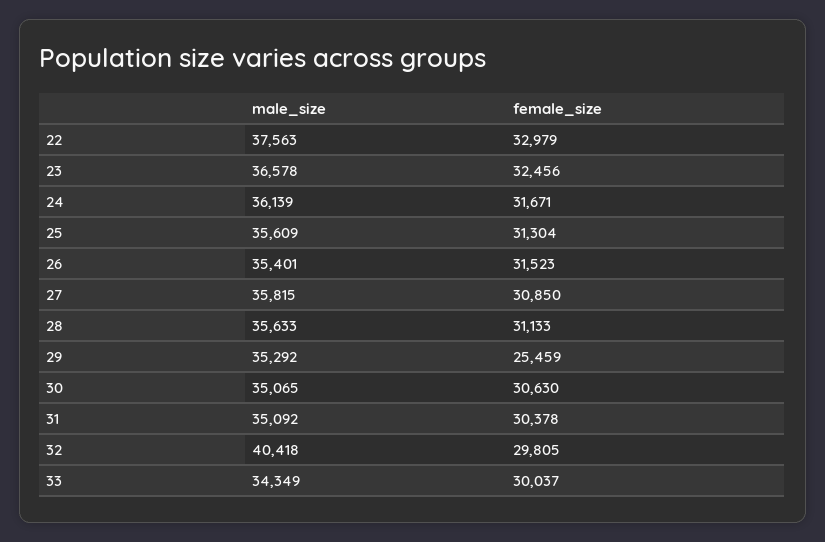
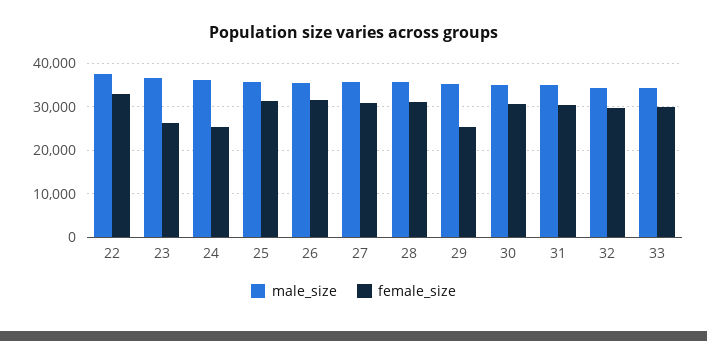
  {
    "male_size": {
      "22": 37563,
      "23": 36578,
      "24": 36139,
      "25": 35609,
      "26": 35401,
      "27": 35815,
      "28": 35633,
      "29": 35292,
      "30": 35065,
      "31": 35092,
-     "32": 40418,
+     "32": 34000,
      "33": 34349
    },
    "female_size": {
      "22": 32979,
-     "23": 32456,
+     "23": 26000,
-     "24": 31671,
+     "24": 26000,
      "25": 31304,
      "26": 31523,
      "27": 30850,
      "28": 31133,
      "29": 25459,
      "30": 30630,
      "31": 30378,
      "32": 29805,
      "33": 30037
    }
  }

